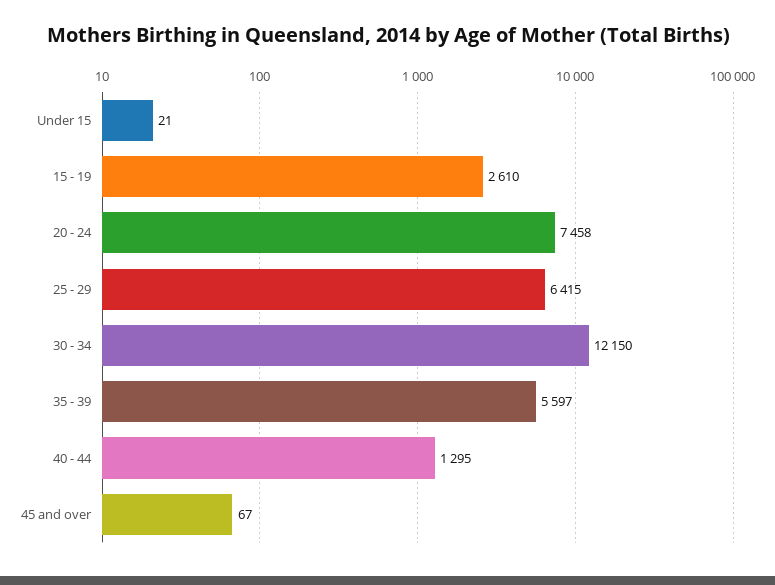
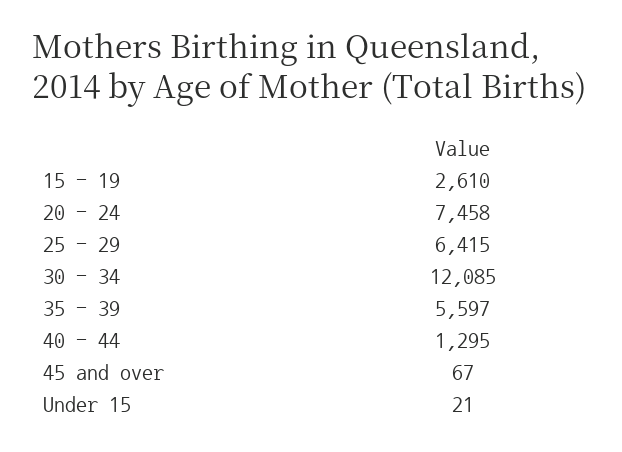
  {
    "Under 15": 21,
    "15 - 19": 2610,
    "20 - 24": 7458,
    "25 - 29": 6415,
-   "30 - 34": 12150,
+   "30 - 34": 12085,
    "35 - 39": 5597,
    "40 - 44": 1295,
    "45 and over": 67
  }

